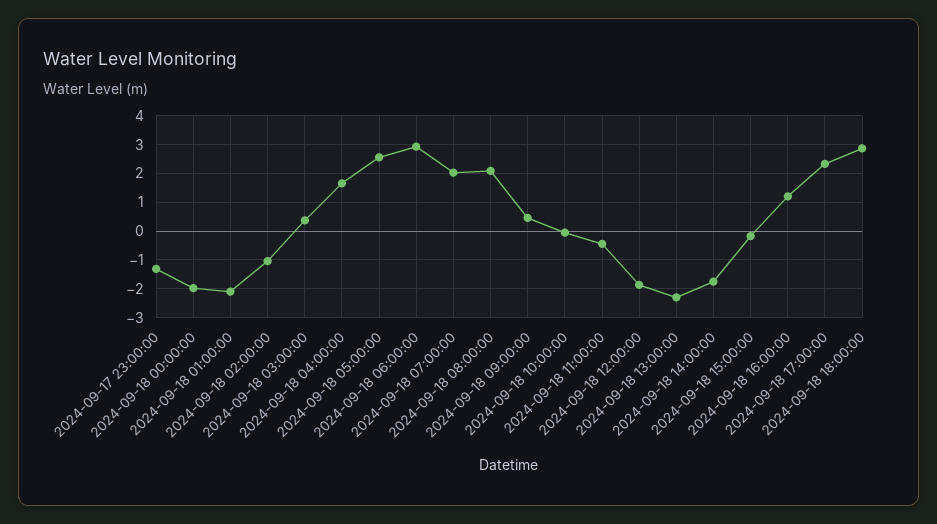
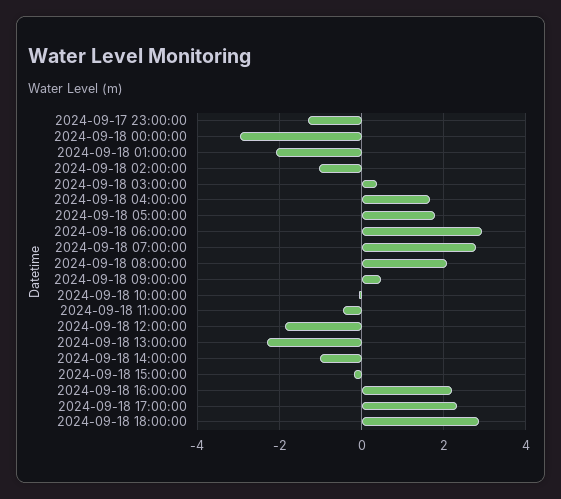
  {
    "2024-09-17 23:00:00": -1.4,
-   "2024-09-18 00:00:00": -2,
+   "2024-09-18 00:00:00": -3,
    "2024-09-18 01:00:00": -2,
    "2024-09-18 02:00:00": -1,
    "2024-09-18 03:00:00": 0.4,
    "2024-09-18 04:00:00": 1.6,
-   "2024-09-18 05:00:00": 2.5,
+   "2024-09-18 05:00:00": 1.8,
    "2024-09-18 06:00:00": 3,
-   "2024-09-18 07:00:00": 2,
+   "2024-09-18 07:00:00": 2.8,
    "2024-09-18 08:00:00": 2,
    "2024-09-18 09:00:00": 0.4,
    "2024-09-18 10:00:00": 0,
    "2024-09-18 11:00:00": -0.4,
    "2024-09-18 12:00:00": -1.8,
    "2024-09-18 13:00:00": -2.4,
-   "2024-09-18 14:00:00": -1.75,
+   "2024-09-18 14:00:00": -1,
    "2024-09-18 15:00:00": -0.2,
-   "2024-09-18 16:00:00": 1.25,
+   "2024-09-18 16:00:00": 2.2,
    "2024-09-18 17:00:00": 2.4,
    "2024-09-18 18:00:00": 2.8
  }

